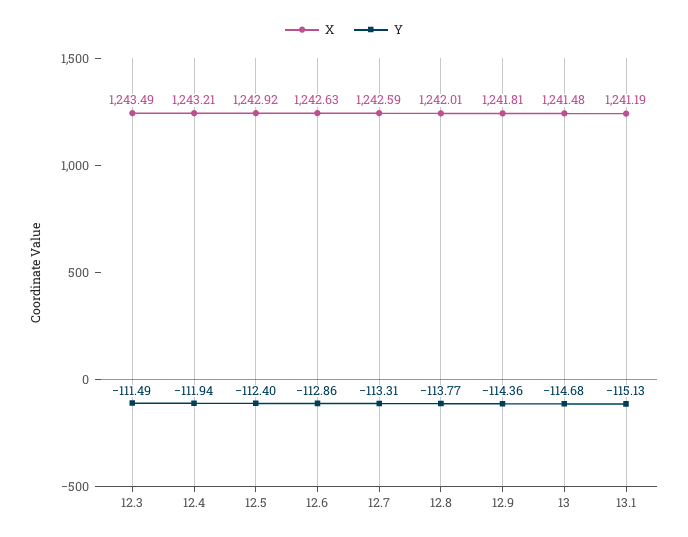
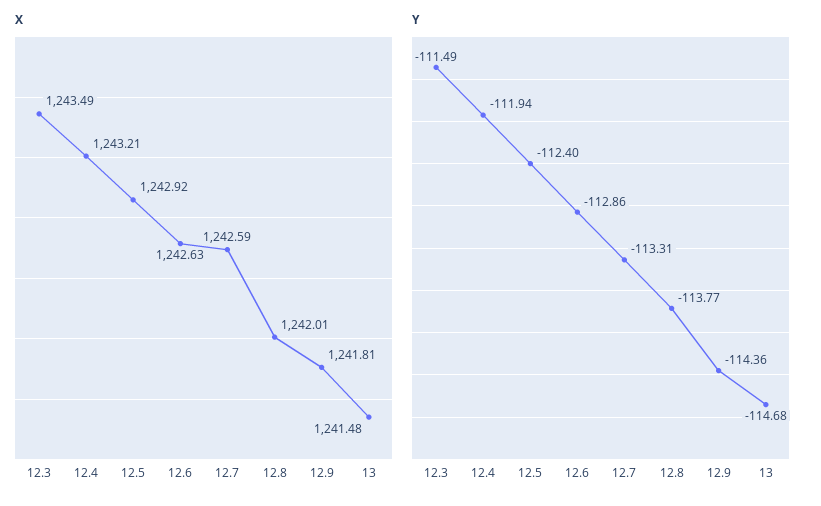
  {
    "X": {
      "12.3": 1243.49,
      "12.4": 1243.21,
      "12.5": 1242.92,
      "12.6": 1242.63,
      "12.7": 1242.59,
      "12.8": 1242.01,
      "12.9": 1241.81,
-     "13": 1241.48,
+     "13": 1241.48
-     "13.1": 1241.19
    },
    "Y": {
      "12.3": -111.49,
      "12.4": -111.94,
      "12.5": -112.4,
      "12.6": -112.86,
      "12.7": -113.31,
      "12.8": -113.77,
      "12.9": -114.36,
-     "13": -114.68,
+     "13": -114.68
-     "13.1": -115.13
    }
  }

